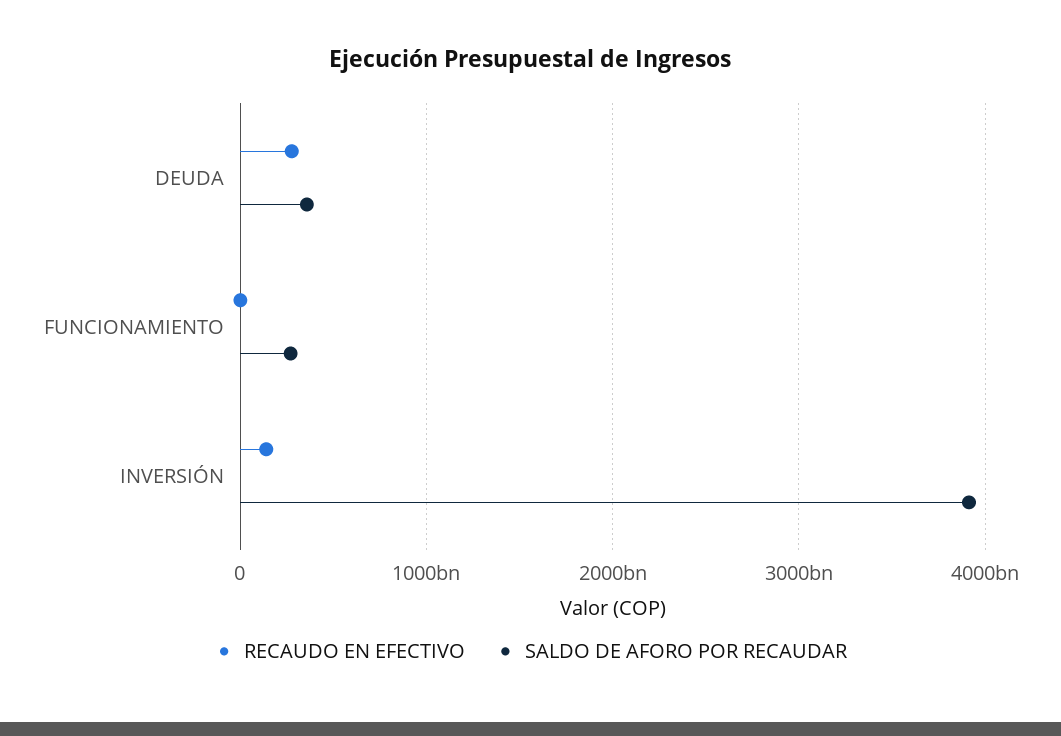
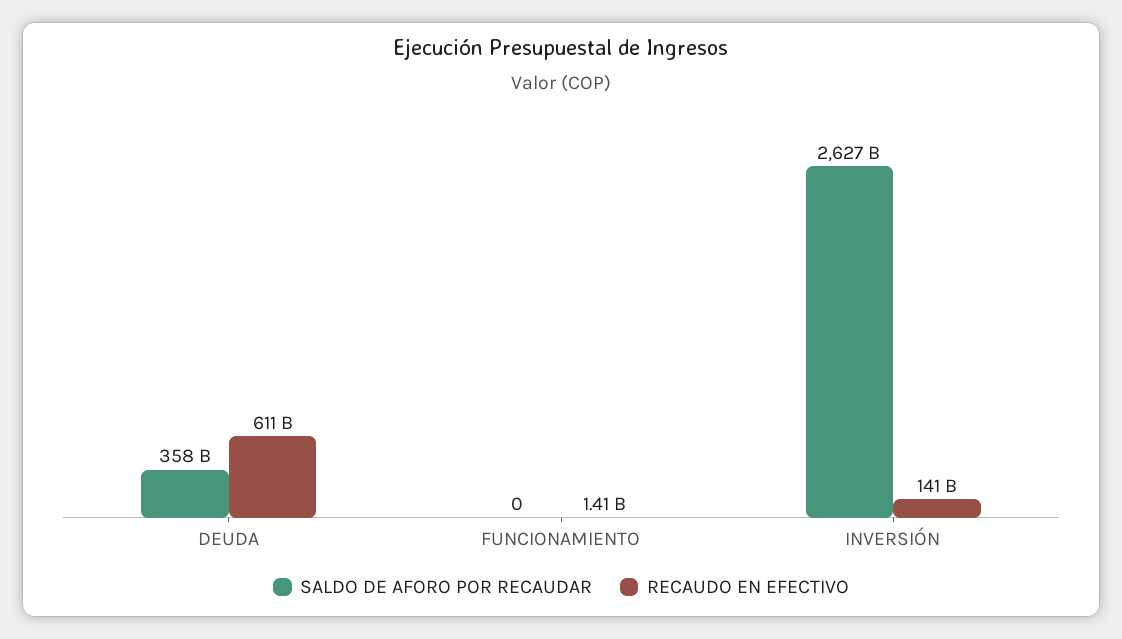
  {
    "RECAUDO EN EFECTIVO": {
-     "DEUDA": 300000000000,
+     "DEUDA": 611000000000,
      "FUNCIONAMIENTO": 1410000000,
      "INVERSIÓN": 141000000000
    },
    "SALDO DE AFORO POR RECAUDAR": {
      "DEUDA": 358000000000,
-     "FUNCIONAMIENTO": 300000000000,
+     "FUNCIONAMIENTO": 0,
-     "INVERSIÓN": 3900000000000
+     "INVERSIÓN": 2627000000000
    }
  }

